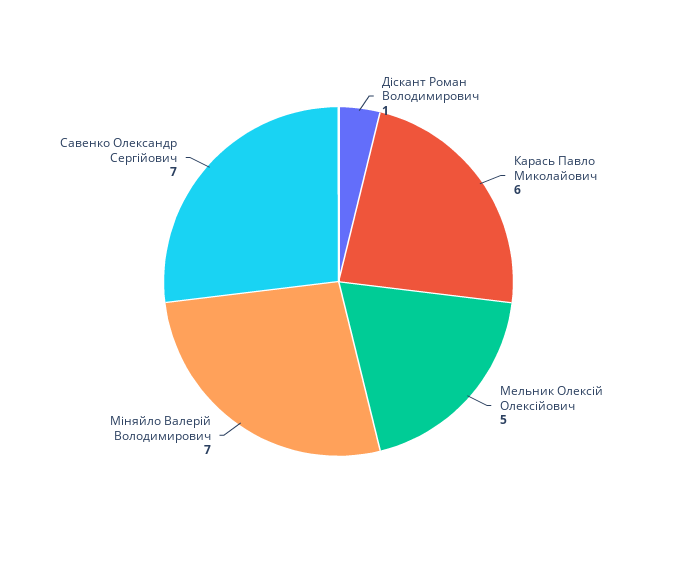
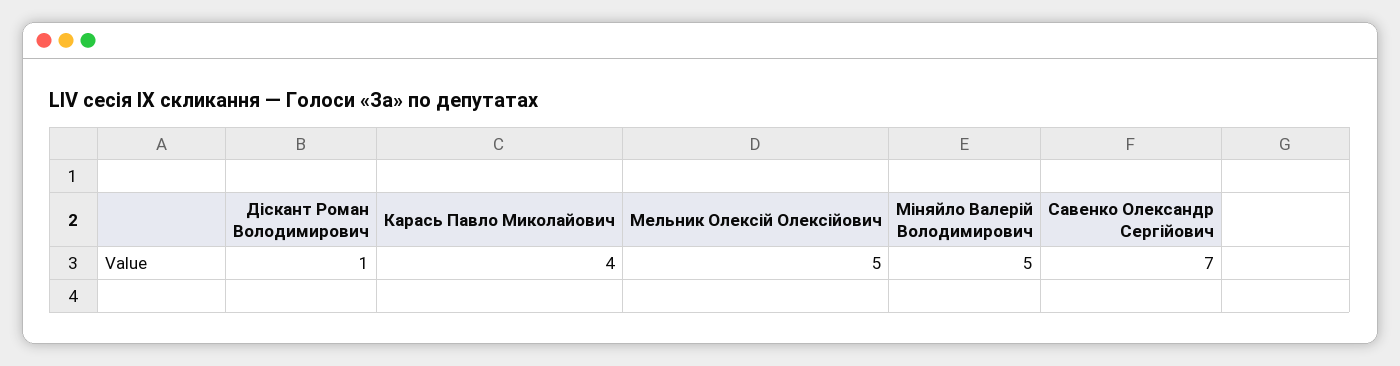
  {
    "Діскант Роман Володимирович": 1,
-   "Карась Павло Миколайович": 6,
+   "Карась Павло Миколайович": 4,
    "Мельник Олексій Олексійович": 5,
-   "Міняйло Валерій Володимирович": 7,
+   "Міняйло Валерій Володимирович": 5,
    "Савенко Олександр Сергійович": 7
  }

